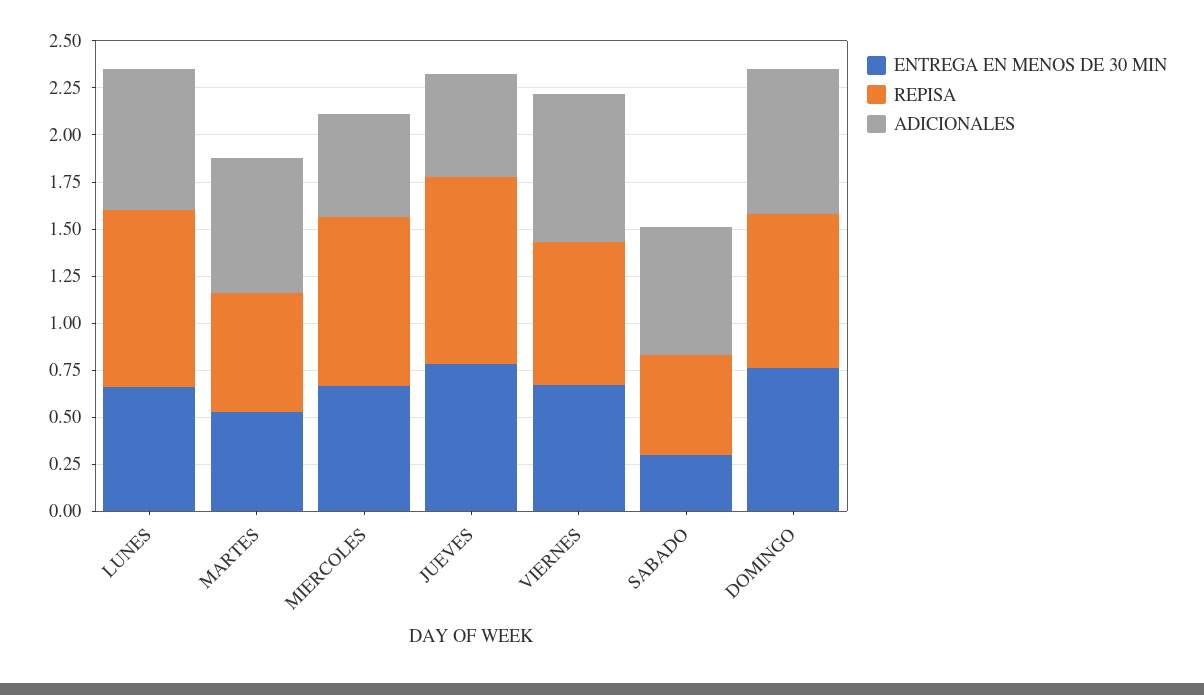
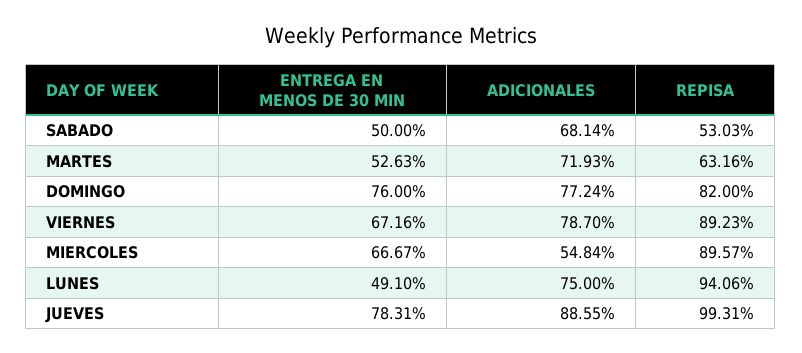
  {
    "ENTREGA EN MENOS DE 30 MIN": {
-     "LUNES": 0.65,
+     "LUNES": 0.491,
      "MARTES": 0.5263,
      "MIERCOLES": 0.6667,
      "JUEVES": 0.7831,
      "VIERNES": 0.6716,
-     "SABADO": 0.3,
+     "SABADO": 0.5,
      "DOMINGO": 0.76
    },
    "REPISA": {
      "LUNES": 0.9406,
      "MARTES": 0.6316,
      "MIERCOLES": 0.8957,
      "JUEVES": 0.9931,
-     "VIERNES": 0.75,
+     "VIERNES": 0.8923,
      "SABADO": 0.5303,
      "DOMINGO": 0.82
    },
    "ADICIONALES": {
      "LUNES": 0.75,
      "MARTES": 0.7193,
      "MIERCOLES": 0.5484,
-     "JUEVES": 0.55,
+     "JUEVES": 0.8855,
      "VIERNES": 0.787,
      "SABADO": 0.6814,
      "DOMINGO": 0.7724
    }
  }

